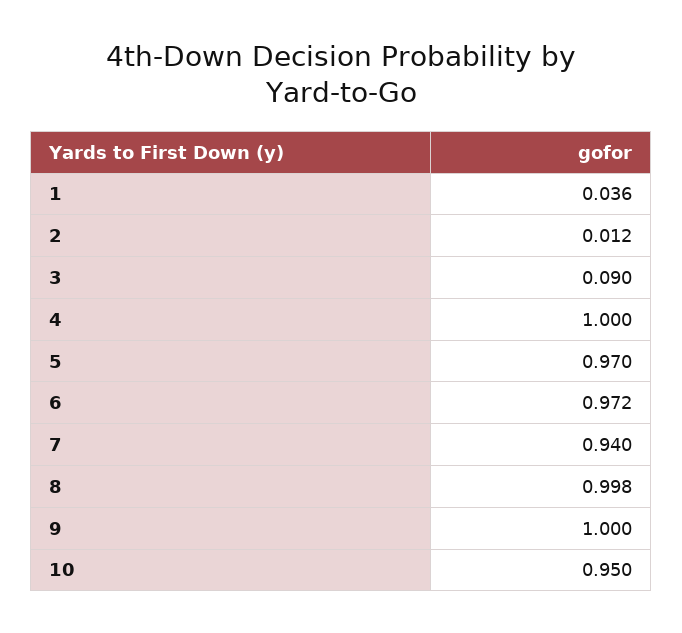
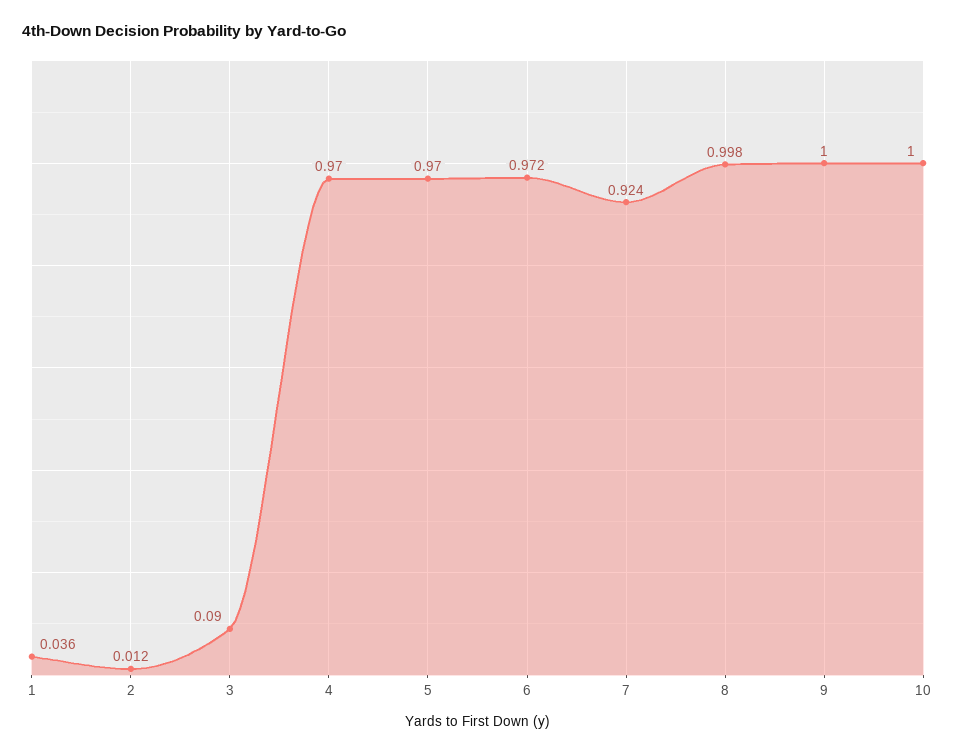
  {
    "1": 0.036,
    "2": 0.012,
    "3": 0.09,
-   "4": 1,
+   "4": 0.97,
    "5": 0.97,
    "6": 0.972,
-   "7": 0.94,
+   "7": 0.924,
    "8": 0.998,
    "9": 1,
-   "10": 0.95
+   "10": 1
  }

